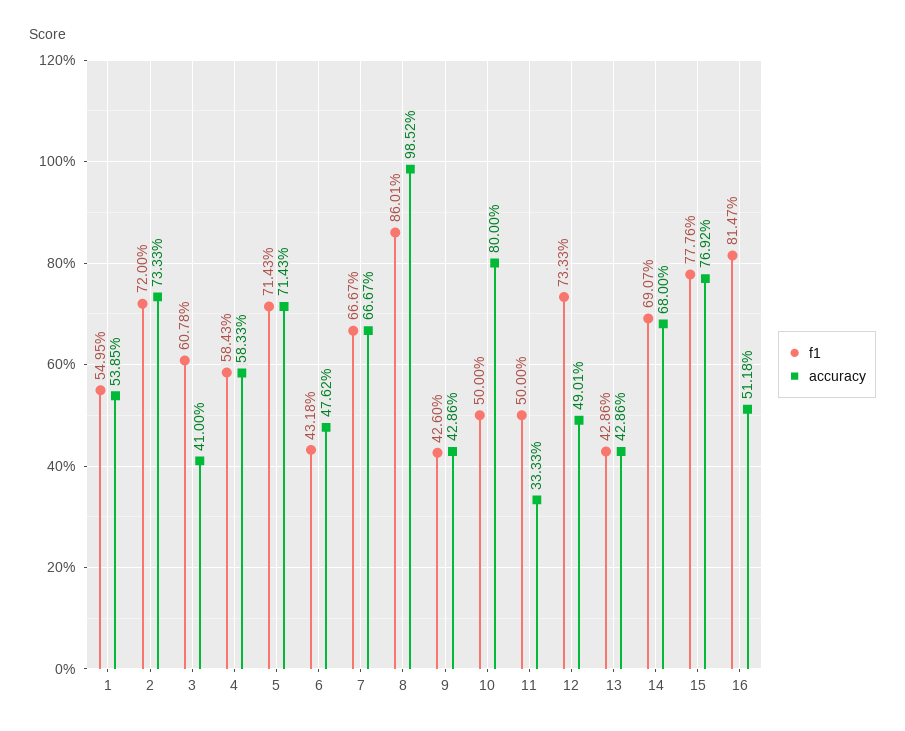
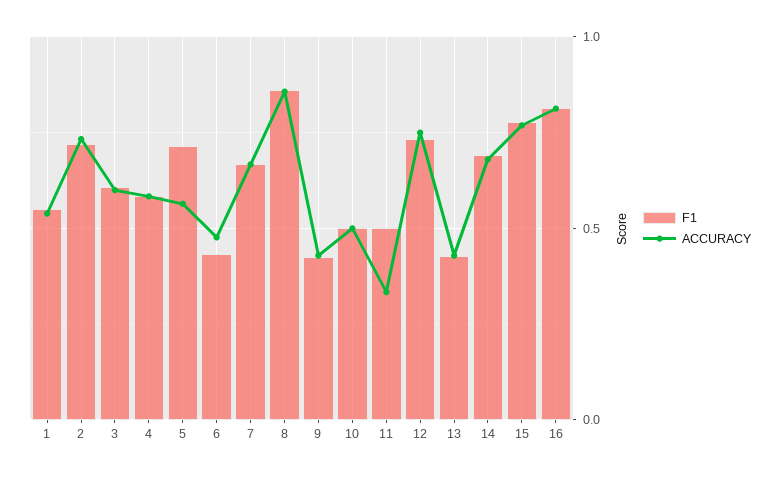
  {
    "f1": {
      "1": 0.5495,
      "2": 0.72,
      "3": 0.6078,
      "4": 0.5843,
      "5": 0.7143,
      "6": 0.4318,
      "7": 0.6667,
      "8": 0.8601,
      "9": 0.426,
      "10": 0.5,
      "11": 0.5,
      "12": 0.7333,
      "13": 0.4286,
      "14": 0.6907,
      "15": 0.7776,
      "16": 0.8147
    },
    "accuracy": {
      "1": 0.5385,
      "2": 0.7333,
-     "3": 0.41,
+     "3": 0.6,
      "4": 0.5833,
-     "5": 0.7143,
+     "5": 0.55,
      "6": 0.4762,
      "7": 0.6667,
-     "8": 0.9852,
+     "8": 0.85,
      "9": 0.4286,
-     "10": 0.8,
+     "10": 0.5,
      "11": 0.3333,
-     "12": 0.4901,
+     "12": 0.75,
      "13": 0.4286,
      "14": 0.68,
      "15": 0.7692,
-     "16": 0.5118
+     "16": 0.8
    }
  }

